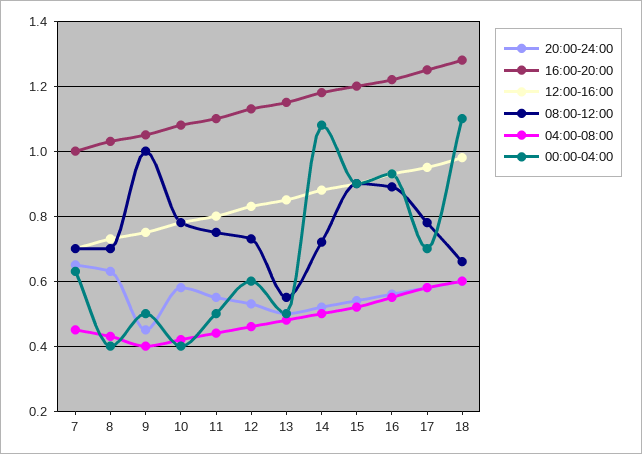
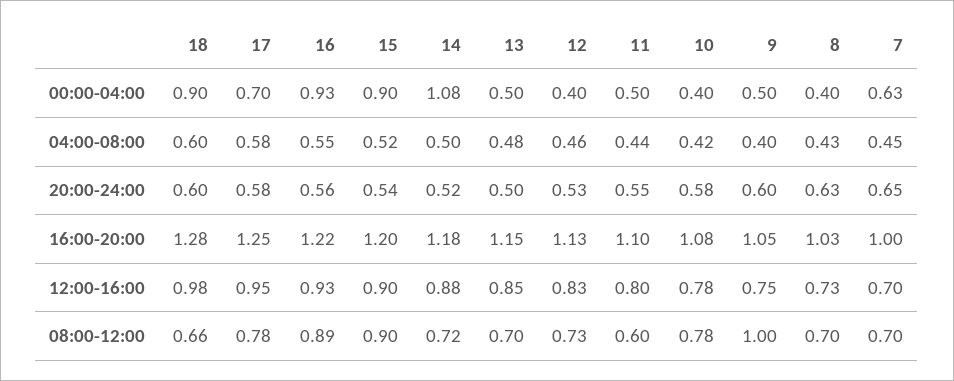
  {
    "20:00-24:00": {
      "7": 0.65,
      "8": 0.63,
-     "9": 0.45,
+     "9": 0.6,
      "10": 0.58,
      "11": 0.55,
      "12": 0.53,
      "13": 0.5,
      "14": 0.52,
      "15": 0.54,
      "16": 0.56,
      "17": 0.58,
      "18": 0.6
    },
    "16:00-20:00": {
      "7": 1,
      "8": 1.03,
      "9": 1.05,
      "10": 1.08,
      "11": 1.1,
      "12": 1.13,
      "13": 1.15,
      "14": 1.18,
      "15": 1.2,
      "16": 1.22,
      "17": 1.25,
      "18": 1.28
    },
    "12:00-16:00": {
      "7": 0.7,
      "8": 0.73,
      "9": 0.75,
      "10": 0.78,
      "11": 0.8,
      "12": 0.83,
      "13": 0.85,
      "14": 0.88,
      "15": 0.9,
      "16": 0.93,
      "17": 0.95,
      "18": 0.98
    },
    "08:00-12:00": {
      "7": 0.7,
      "8": 0.7,
      "9": 1,
      "10": 0.78,
-     "11": 0.75,
+     "11": 0.6,
      "12": 0.73,
-     "13": 0.55,
+     "13": 0.7,
      "14": 0.72,
      "15": 0.9,
      "16": 0.89,
      "17": 0.78,
      "18": 0.66
    },
    "04:00-08:00": {
      "7": 0.45,
      "8": 0.43,
      "9": 0.4,
      "10": 0.42,
      "11": 0.44,
      "12": 0.46,
      "13": 0.48,
      "14": 0.5,
      "15": 0.52,
      "16": 0.55,
      "17": 0.58,
      "18": 0.6
    },
    "00:00-04:00": {
      "7": 0.63,
      "8": 0.4,
      "9": 0.5,
      "10": 0.4,
      "11": 0.5,
-     "12": 0.6,
+     "12": 0.4,
      "13": 0.5,
      "14": 1.08,
      "15": 0.9,
      "16": 0.93,
      "17": 0.7,
-     "18": 1.1
+     "18": 0.9
    }
  }

